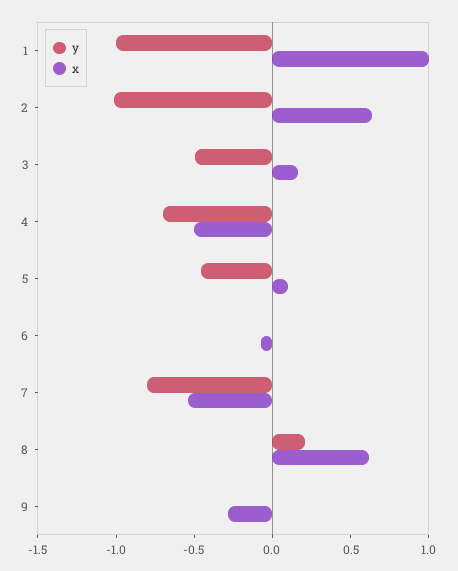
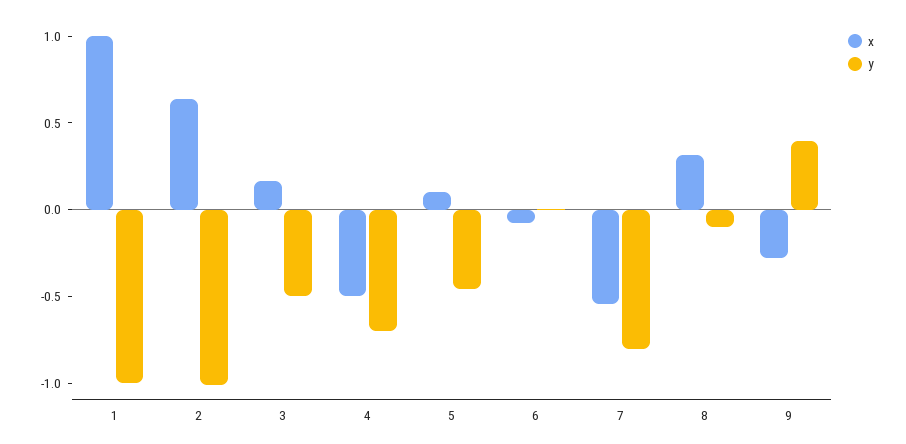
  {
    "y": {
      "1": -1,
      "2": -1,
      "3": -0.5,
      "4": -0.7,
      "5": -0.5,
      "6": 0,
      "7": -0.8,
-     "8": 0.2,
+     "8": -0.1,
-     "9": 0
+     "9": 0.4
    },
    "x": {
      "1": 1,
      "2": 0.6,
      "3": 0.2,
      "4": -0.5,
      "5": 0.1,
      "6": -0.1,
      "7": -0.5,
-     "8": 0.6,
+     "8": 0.3,
      "9": -0.3
    }
  }

